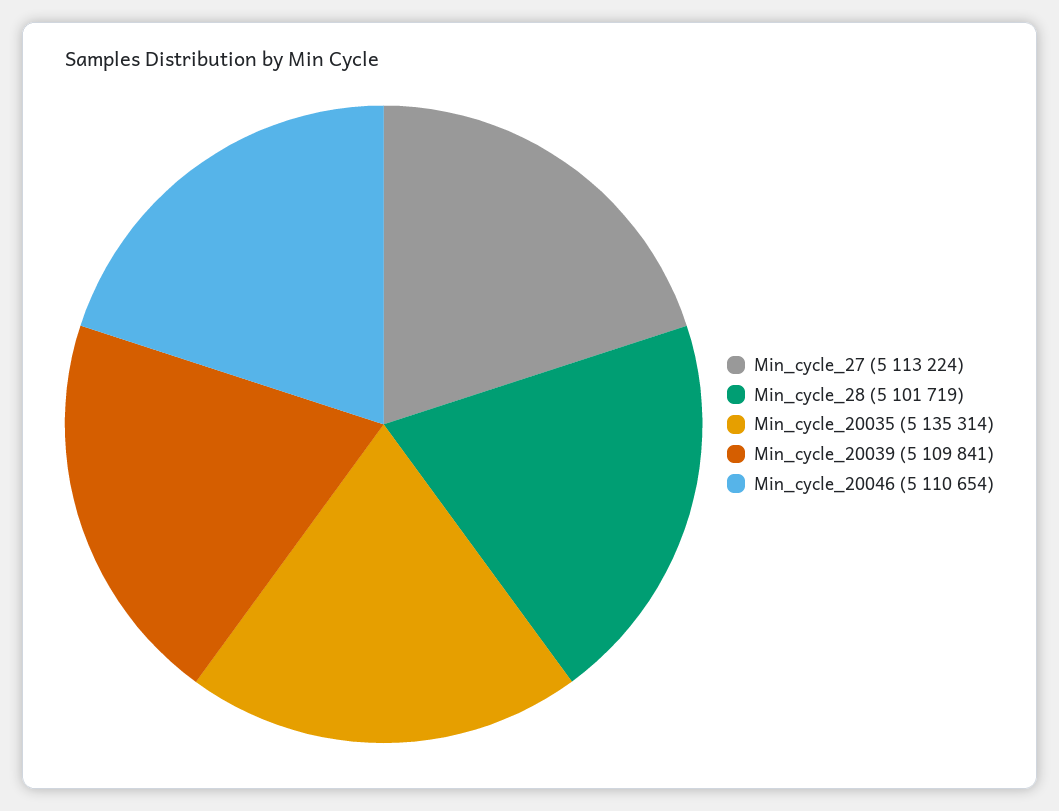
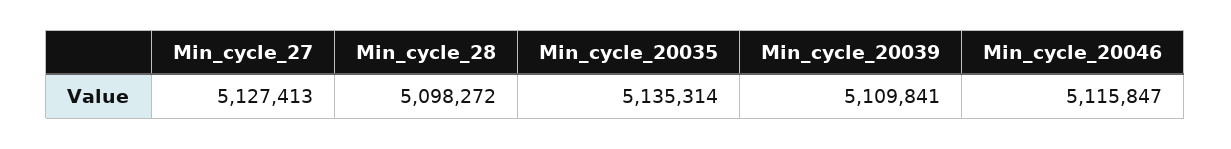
  {
-   "Min_cycle_27": 5113224,
+   "Min_cycle_27": 5127413,
-   "Min_cycle_28": 5101719,
+   "Min_cycle_28": 5098272,
    "Min_cycle_20035": 5135314,
    "Min_cycle_20039": 5109841,
-   "Min_cycle_20046": 5110654
+   "Min_cycle_20046": 5115847
  }

